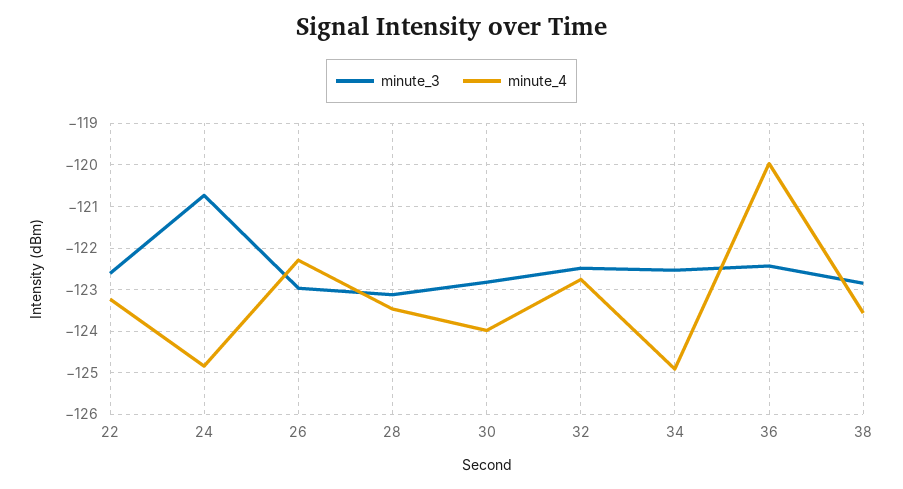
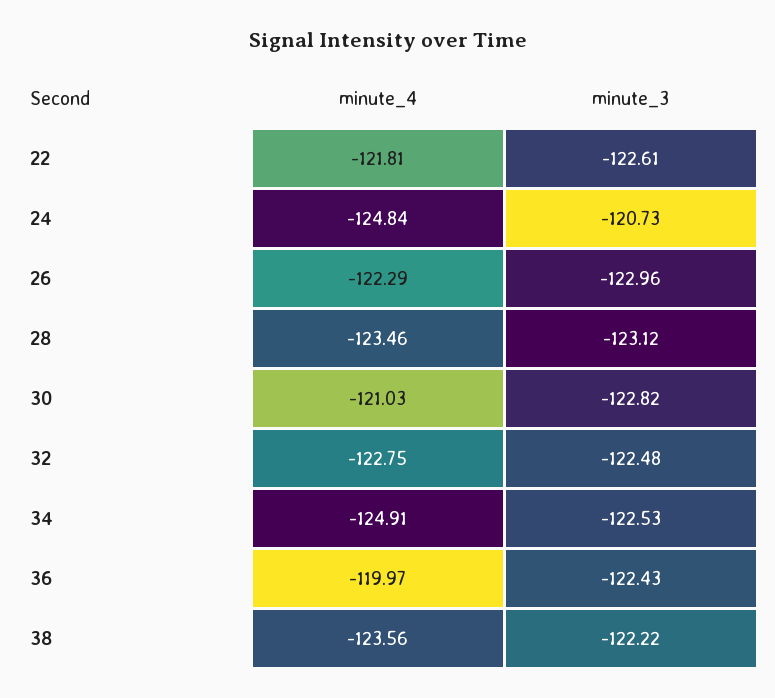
  {
    "minute_3": {
      "22": -122.61,
      "24": -120.73,
      "26": -122.96,
      "28": -123.12,
      "30": -122.82,
      "32": -122.48,
      "34": -122.53,
      "36": -122.43,
-     "38": -122.8
+     "38": -122.22
    },
    "minute_4": {
-     "22": -123.2,
+     "22": -121.81,
      "24": -124.84,
      "26": -122.29,
      "28": -123.46,
-     "30": -124,
+     "30": -121.03,
      "32": -122.75,
      "34": -124.91,
      "36": -119.97,
      "38": -123.56
    }
  }

